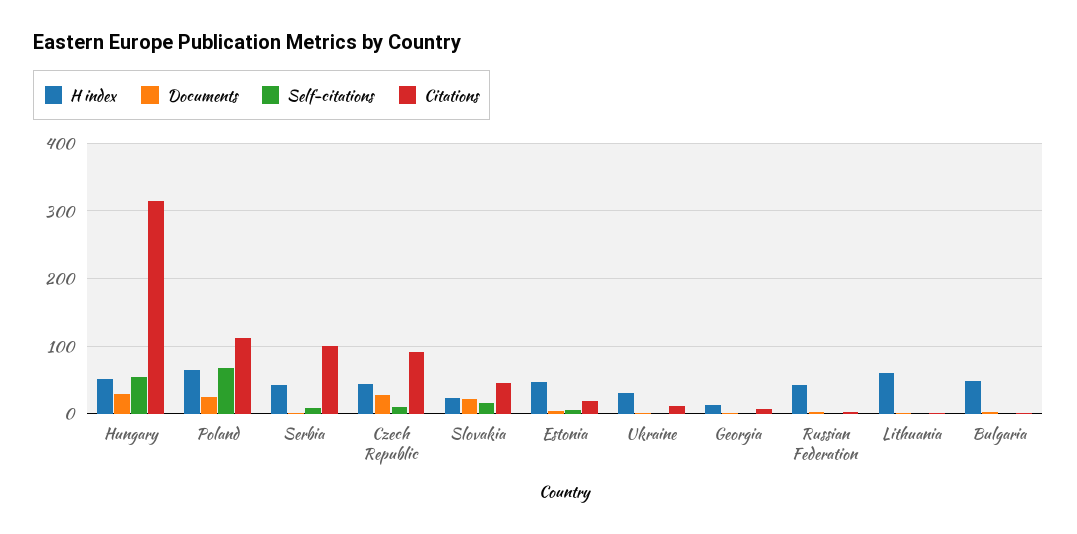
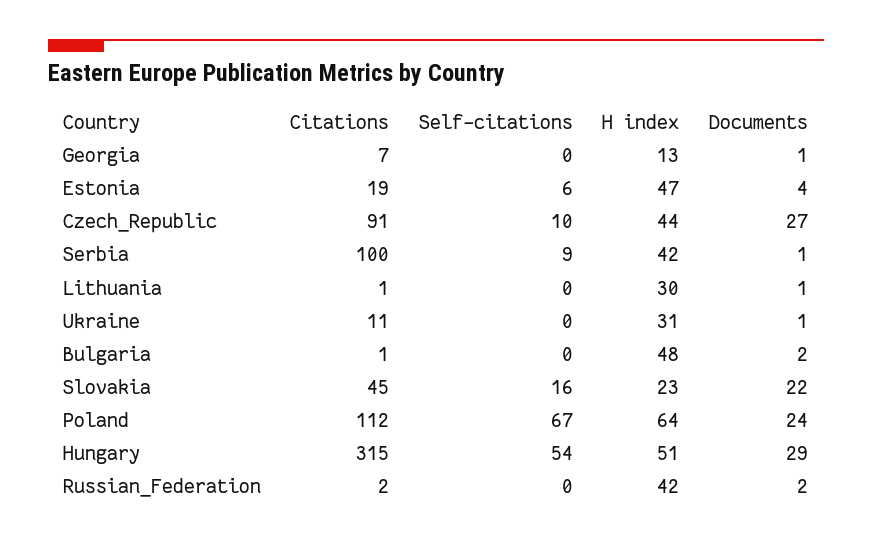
  {
    "H index": {
      "Hungary": 51,
      "Poland": 64,
      "Serbia": 42,
      "Czech Republic": 44,
      "Slovakia": 23,
      "Estonia": 47,
      "Ukraine": 31,
      "Georgia": 13,
      "Russian Federation": 42,
-     "Lithuania": 60,
+     "Lithuania": 30,
      "Bulgaria": 48
    },
    "Documents": {
      "Hungary": 29,
      "Poland": 24,
      "Serbia": 1,
      "Czech Republic": 27,
      "Slovakia": 22,
      "Estonia": 4,
      "Ukraine": 1,
      "Georgia": 1,
      "Russian Federation": 2,
      "Lithuania": 1,
      "Bulgaria": 2
    },
    "Self-citations": {
      "Hungary": 54,
      "Poland": 67,
      "Serbia": 9,
      "Czech Republic": 10,
      "Slovakia": 16,
      "Estonia": 6,
      "Ukraine": 0,
      "Georgia": 0,
      "Russian Federation": 0,
      "Lithuania": 0,
      "Bulgaria": 0
    },
    "Citations": {
      "Hungary": 315,
      "Poland": 112,
      "Serbia": 100,
      "Czech Republic": 91,
      "Slovakia": 45,
      "Estonia": 19,
      "Ukraine": 11,
      "Georgia": 7,
      "Russian Federation": 2,
      "Lithuania": 1,
      "Bulgaria": 1
    }
  }

